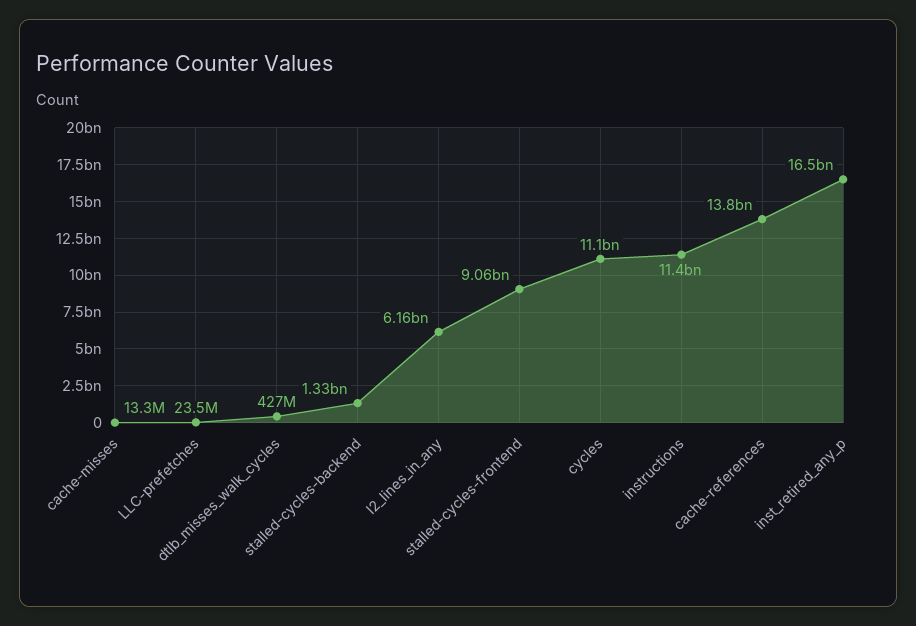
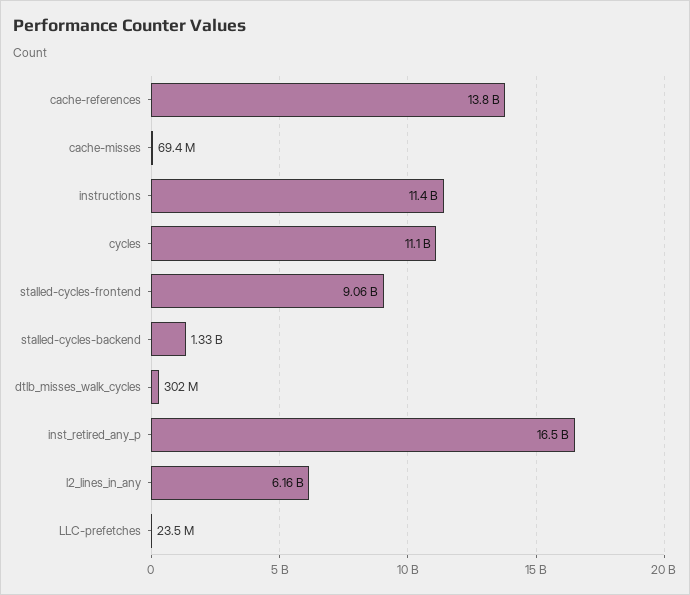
  {
-   "cache-misses": 13300000,
+   "cache-misses": 69400000,
    "LLC-prefetches": 23500000,
-   "dtlb_misses_walk_cycles": 427000000,
+   "dtlb_misses_walk_cycles": 302000000,
    "stalled-cycles-backend": 1330000000,
    "l2_lines_in_any": 6160000000,
    "stalled-cycles-frontend": 9060000000,
    "cycles": 11100000000,
    "instructions": 11400000000,
    "cache-references": 13800000000,
    "inst_retired_any_p": 16500000000
  }

